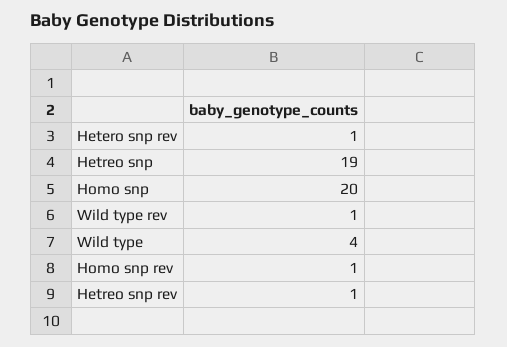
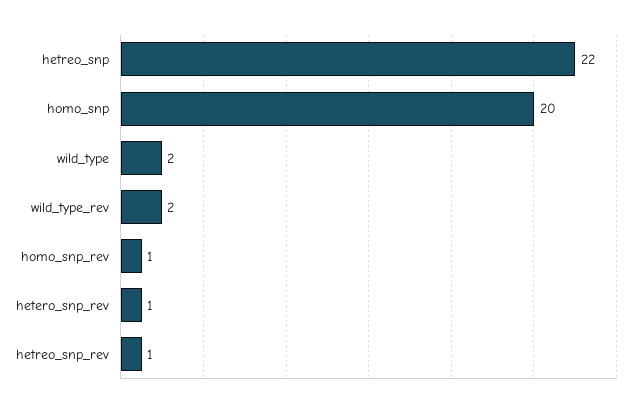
  {
    "Hetero snp rev": 1,
-   "Hetreo snp": 19,
+   "Hetreo snp": 22,
    "Homo snp": 20,
-   "Wild type rev": 1,
+   "Wild type rev": 2,
-   "Wild type": 4,
+   "Wild type": 2,
    "Homo snp rev": 1,
    "Hetreo snp rev": 1
  }

